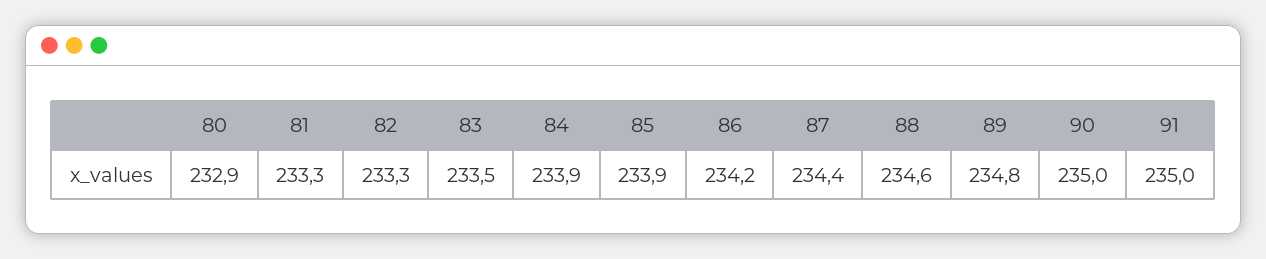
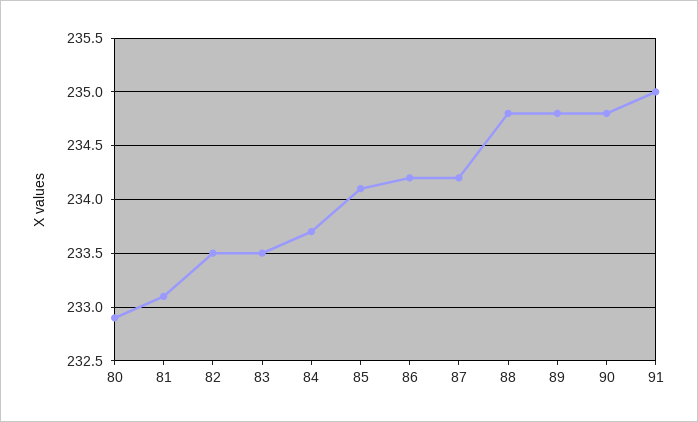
  {
    "80": 232.9,
-   "81": 233.3,
+   "81": 233.1,
-   "82": 233.3,
+   "82": 233.5,
    "83": 233.5,
-   "84": 233.9,
+   "84": 233.7,
-   "85": 233.9,
+   "85": 234.1,
    "86": 234.2,
-   "87": 234.4,
+   "87": 234.2,
-   "88": 234.6,
+   "88": 234.8,
    "89": 234.8,
-   "90": 235,
+   "90": 234.8,
    "91": 235
  }

